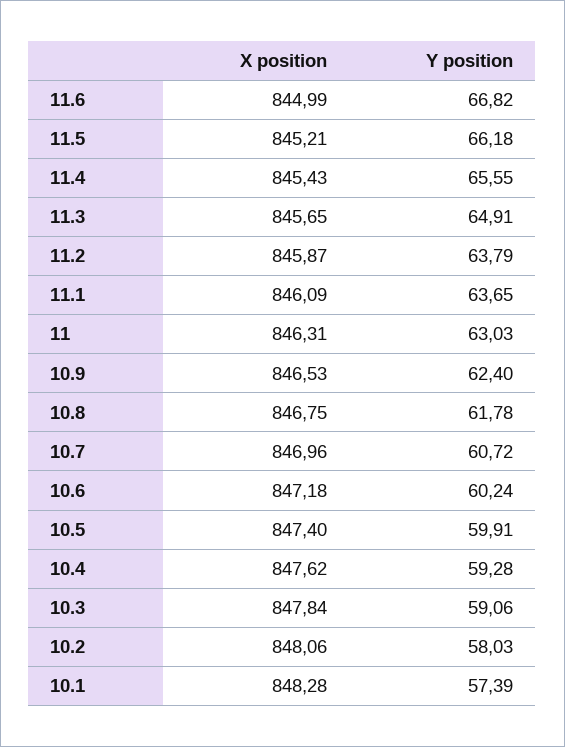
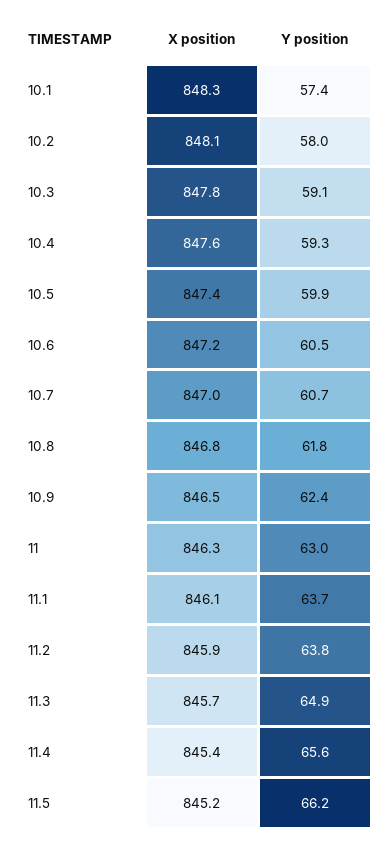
  {
    "X position": {
-     "11.6": 844.99,
      "11.5": 845.21,
      "11.4": 845.43,
      "11.3": 845.65,
      "11.2": 845.87,
      "11.1": 846.09,
      "11": 846.31,
      "10.9": 846.53,
      "10.8": 846.75,
      "10.7": 846.96,
      "10.6": 847.18,
      "10.5": 847.4,
      "10.4": 847.62,
      "10.3": 847.84,
      "10.2": 848.06,
      "10.1": 848.28
    },
    "Y position": {
-     "11.6": 66.82,
      "11.5": 66.18,
      "11.4": 65.55,
      "11.3": 64.91,
      "11.2": 63.79,
      "11.1": 63.65,
      "11": 63.03,
      "10.9": 62.4,
      "10.8": 61.78,
      "10.7": 60.72,
-     "10.6": 60.24,
+     "10.6": 60.5,
      "10.5": 59.91,
      "10.4": 59.28,
      "10.3": 59.06,
      "10.2": 58.03,
      "10.1": 57.39
    }
  }

